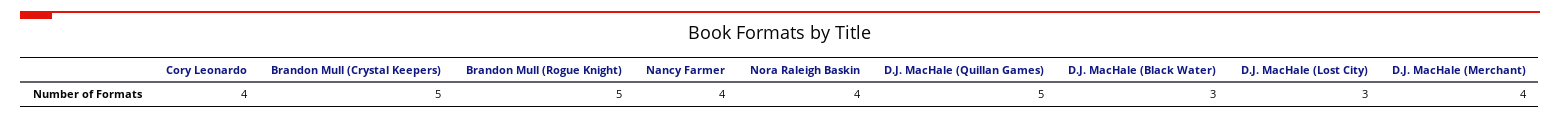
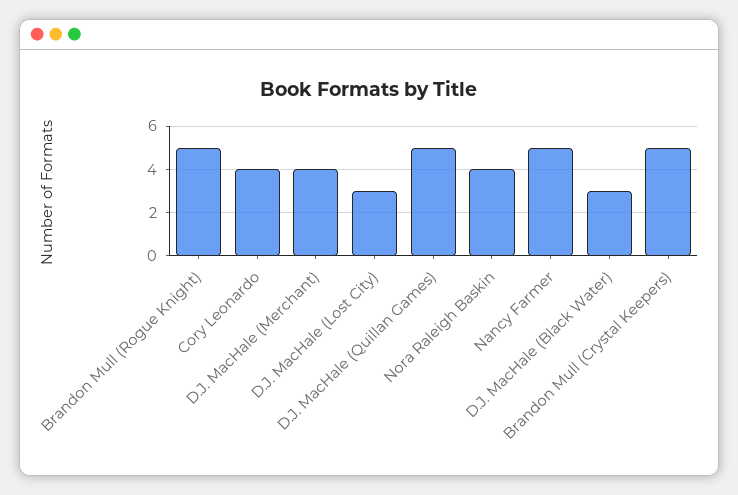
  {
    "Cory Leonardo": 4,
    "Brandon Mull (Crystal Keepers)": 5,
    "Brandon Mull (Rogue Knight)": 5,
-   "Nancy Farmer": 4,
+   "Nancy Farmer": 5,
    "Nora Raleigh Baskin": 4,
    "D.J. MacHale (Quillan Games)": 5,
    "D.J. MacHale (Black Water)": 3,
    "D.J. MacHale (Lost City)": 3,
    "D.J. MacHale (Merchant)": 4
  }

